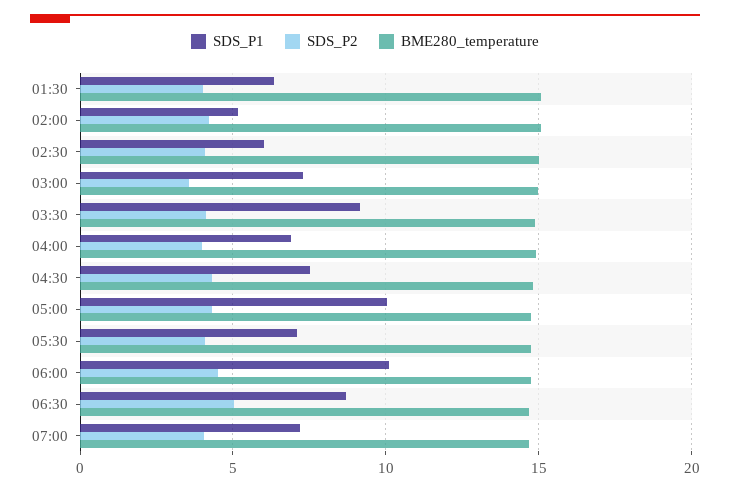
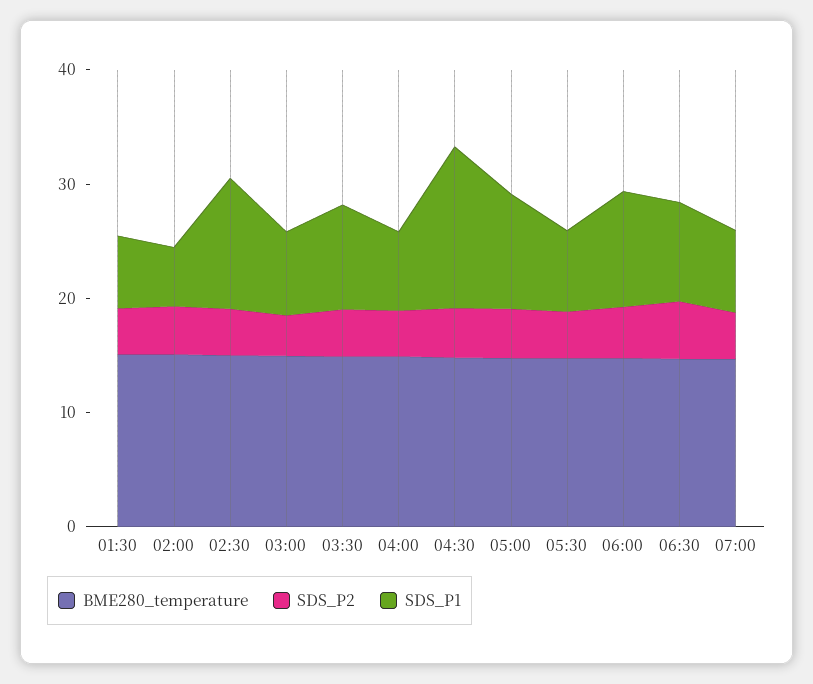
  {
    "SDS_P1": {
      "01:30": 6.5,
      "02:00": 5,
-     "02:30": 6,
+     "02:30": 12,
      "03:00": 7.5,
      "03:30": 9,
      "04:00": 7,
-     "04:30": 7.5,
+     "04:30": 14,
      "05:00": 10,
      "05:30": 7,
      "06:00": 10,
      "06:30": 8.5,
      "07:00": 7
    },
    "SDS_P2": {
      "01:30": 4,
      "02:00": 4,
      "02:30": 4,
      "03:00": 3.5,
      "03:30": 4,
      "04:00": 4,
      "04:30": 4.5,
      "05:00": 4.5,
      "05:30": 4,
      "06:00": 4.5,
      "06:30": 5,
      "07:00": 4
    },
    "BME280_temperature": {
      "01:30": 15,
      "02:00": 15,
      "02:30": 15,
      "03:00": 15,
      "03:30": 15,
      "04:00": 15,
      "04:30": 15,
      "05:00": 15,
      "05:30": 14.5,
      "06:00": 15,
      "06:30": 14.5,
      "07:00": 14.5
    }
  }

